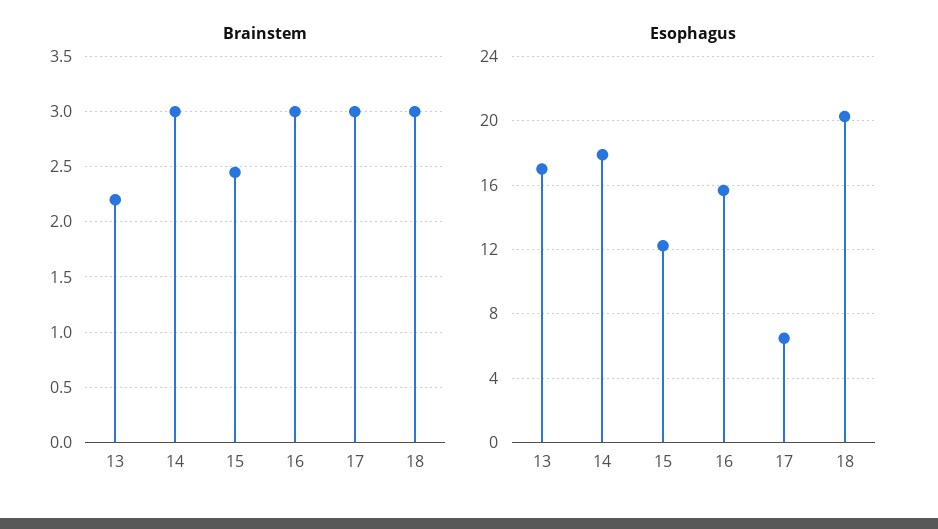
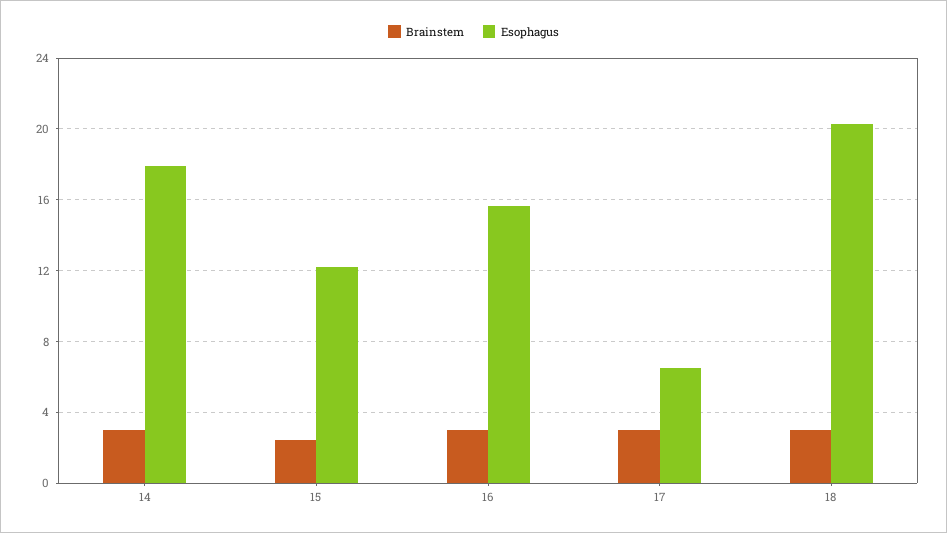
  {
    "Brainstem": {
-     "13": 2.2,
      "14": 3,
      "15": 2.4,
      "16": 3,
      "17": 3,
      "18": 3
    },
    "Esophagus": {
-     "13": 17,
      "14": 18,
      "15": 12,
      "16": 15.5,
      "17": 6.5,
      "18": 20.5
    }
  }

